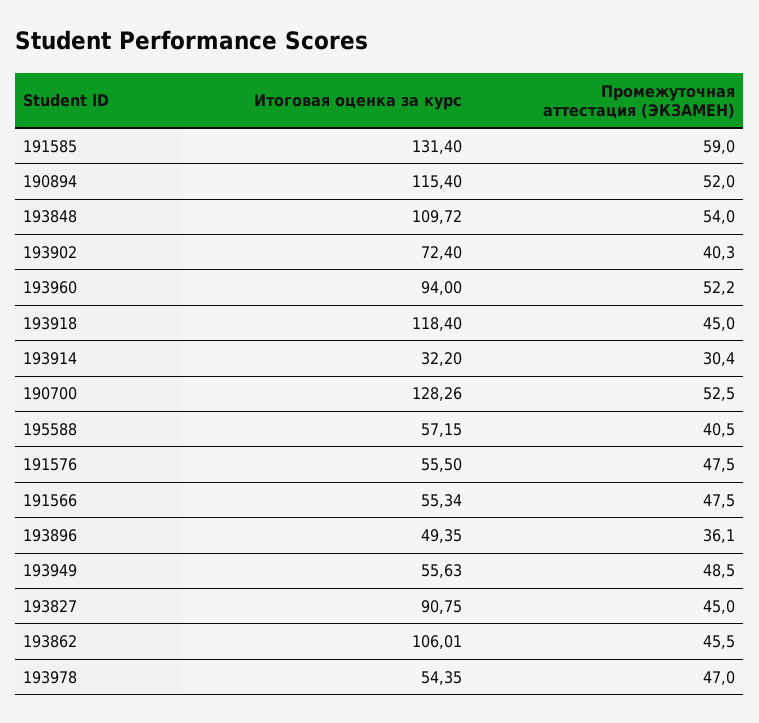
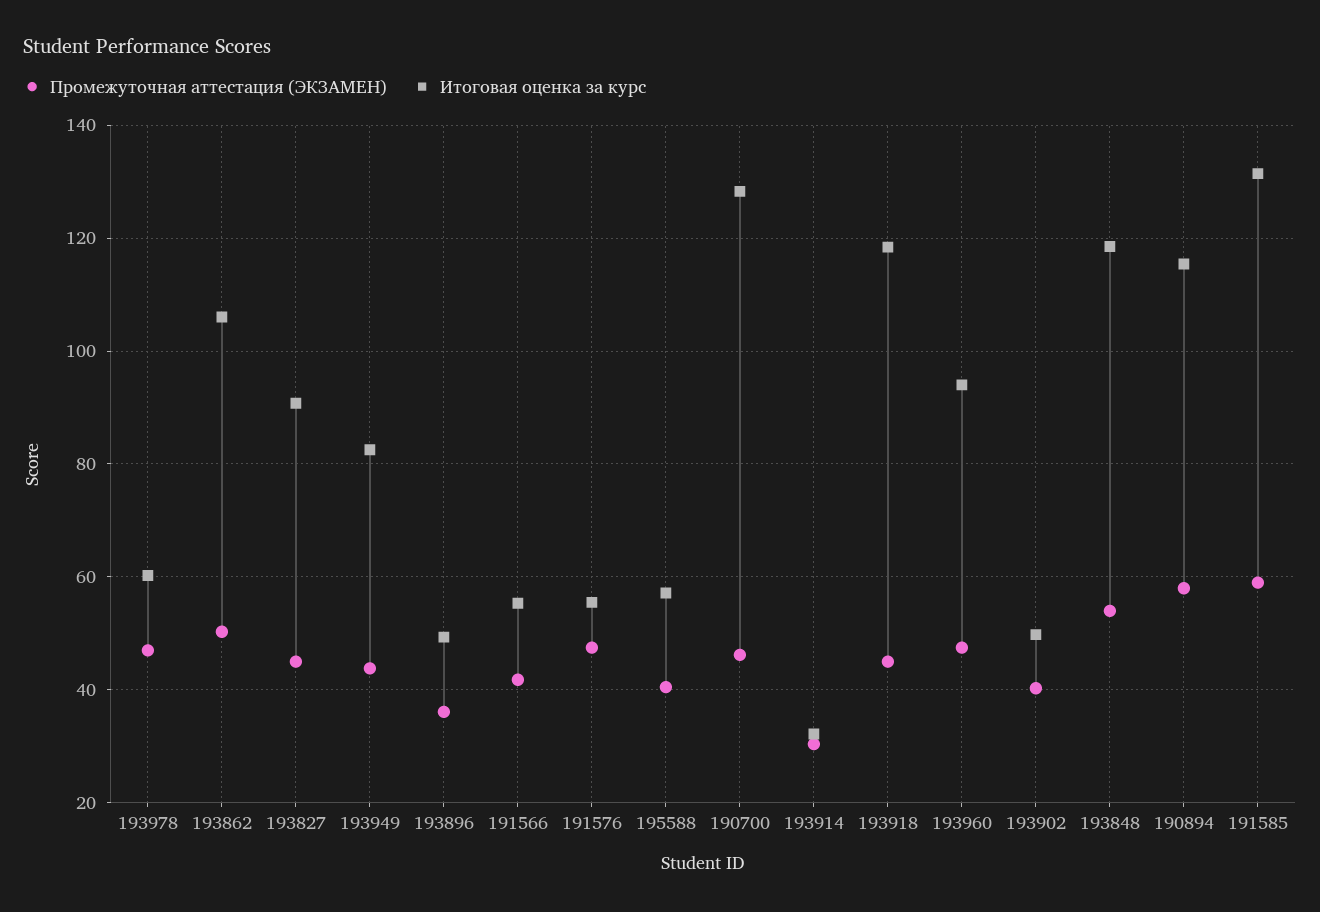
  {
    "Итоговая оценка за курс": {
      "191585": 131.4,
      "190894": 115.4,
-     "193848": 109.72,
+     "193848": 118,
-     "193902": 72.4,
+     "193902": 50,
      "193960": 94,
      "193918": 118.4,
      "193914": 32.2,
      "190700": 128.26,
      "195588": 57.15,
      "191576": 55.5,
      "191566": 55.34,
      "193896": 49.35,
-     "193949": 55.63,
+     "193949": 82,
      "193827": 90.75,
      "193862": 106.01,
-     "193978": 54.35
+     "193978": 60
    },
    "Промежуточная аттестация (ЭКЗАМЕН)": {
      "191585": 59,
-     "190894": 52,
+     "190894": 58,
      "193848": 54,
      "193902": 40.3,
-     "193960": 52.2,
+     "193960": 48,
      "193918": 45,
      "193914": 30.4,
-     "190700": 52.5,
+     "190700": 46,
      "195588": 40.5,
      "191576": 47.5,
-     "191566": 47.5,
+     "191566": 42,
      "193896": 36.1,
-     "193949": 48.5,
+     "193949": 44,
      "193827": 45,
-     "193862": 45.5,
+     "193862": 50,
      "193978": 47
    }
  }

